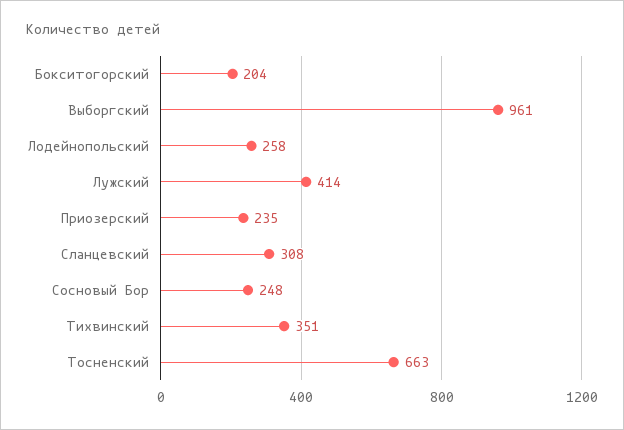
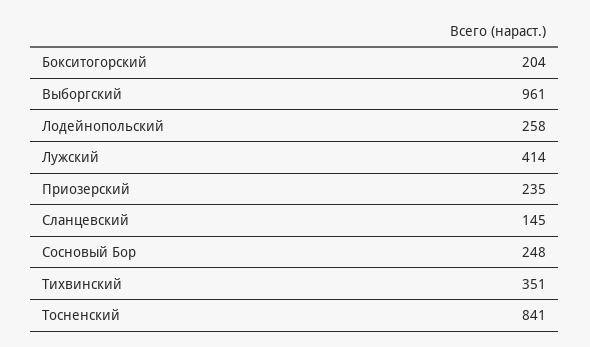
  {
    "Бокситогорский": 204,
    "Выборгский": 961,
    "Лодейнопольский": 258,
    "Лужский": 414,
    "Приозерский": 235,
-   "Сланцевский": 308,
+   "Сланцевский": 145,
    "Сосновый Бор": 248,
    "Тихвинский": 351,
-   "Тосненский": 663
+   "Тосненский": 841
  }

